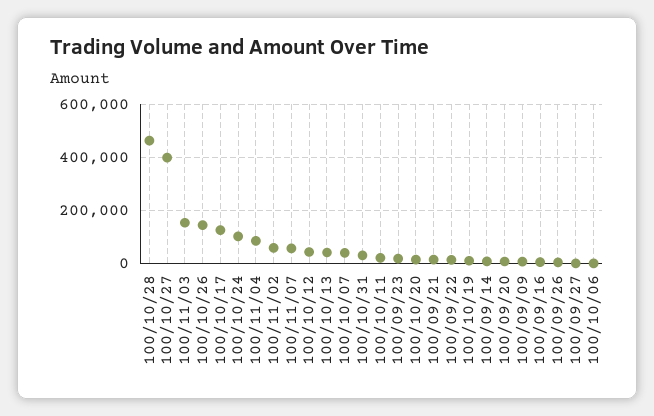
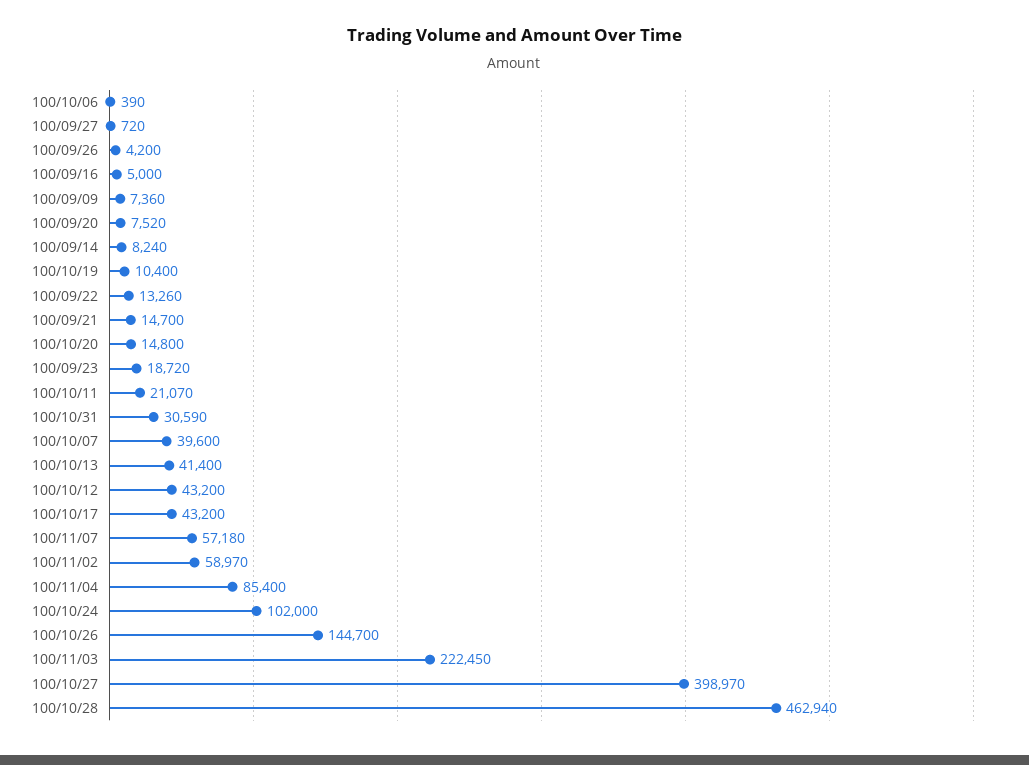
  {
    "100/10/28": 462940,
    "100/10/27": 398970,
-   "100/11/03": 150000,
+   "100/11/03": 222450,
    "100/10/26": 144700,
-   "100/10/17": 125000,
+   "100/10/17": 43200,
    "100/10/24": 102000,
    "100/11/04": 85400,
    "100/11/02": 58970,
    "100/11/07": 57180,
    "100/10/12": 43200,
    "100/10/13": 41400,
    "100/10/07": 39600,
    "100/10/31": 30590,
    "100/10/11": 21070,
    "100/09/23": 18720,
    "100/10/20": 14800,
    "100/09/21": 14700,
    "100/09/22": 13260,
    "100/10/19": 10400,
    "100/09/14": 8240,
    "100/09/20": 7520,
    "100/09/09": 7360,
    "100/09/16": 5000,
    "100/09/26": 4200,
    "100/09/27": 720,
    "100/10/06": 390
  }

